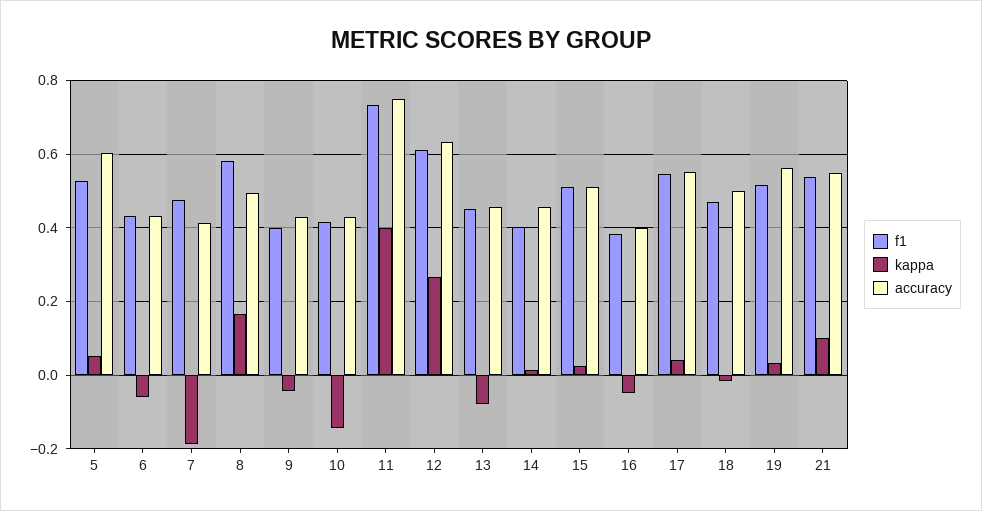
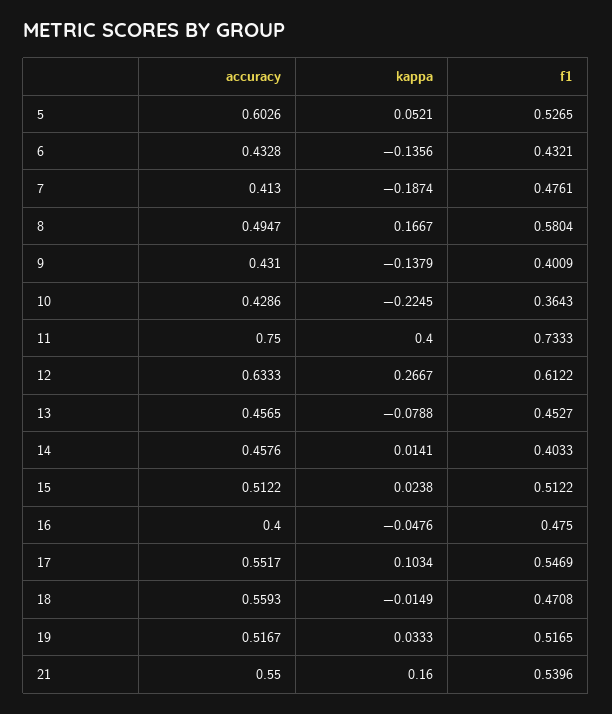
  {
    "f1": {
      "5": 0.5265,
      "6": 0.4321,
      "7": 0.4761,
      "8": 0.5804,
      "9": 0.4009,
-     "10": 0.42,
+     "10": 0.3643,
      "11": 0.7333,
      "12": 0.6122,
      "13": 0.4527,
      "14": 0.4033,
      "15": 0.5122,
-     "16": 0.38,
+     "16": 0.475,
      "17": 0.5469,
      "18": 0.4708,
      "19": 0.5165,
      "21": 0.5396
    },
    "kappa": {
      "5": 0.0521,
-     "6": -0.06,
+     "6": -0.1356,
      "7": -0.1874,
      "8": 0.1667,
-     "9": -0.04,
+     "9": -0.1379,
-     "10": -0.14,
+     "10": -0.2245,
      "11": 0.4,
      "12": 0.2667,
      "13": -0.0788,
      "14": 0.0141,
      "15": 0.0238,
      "16": -0.0476,
-     "17": 0.04,
+     "17": 0.1034,
      "18": -0.0149,
      "19": 0.0333,
-     "21": 0.1
+     "21": 0.16
    },
    "accuracy": {
      "5": 0.6026,
      "6": 0.4328,
      "7": 0.413,
      "8": 0.4947,
      "9": 0.431,
      "10": 0.4286,
      "11": 0.75,
      "12": 0.6333,
      "13": 0.4565,
      "14": 0.4576,
      "15": 0.5122,
      "16": 0.4,
      "17": 0.5517,
-     "18": 0.5,
+     "18": 0.5593,
-     "19": 0.56,
+     "19": 0.5167,
      "21": 0.55
    }
  }

